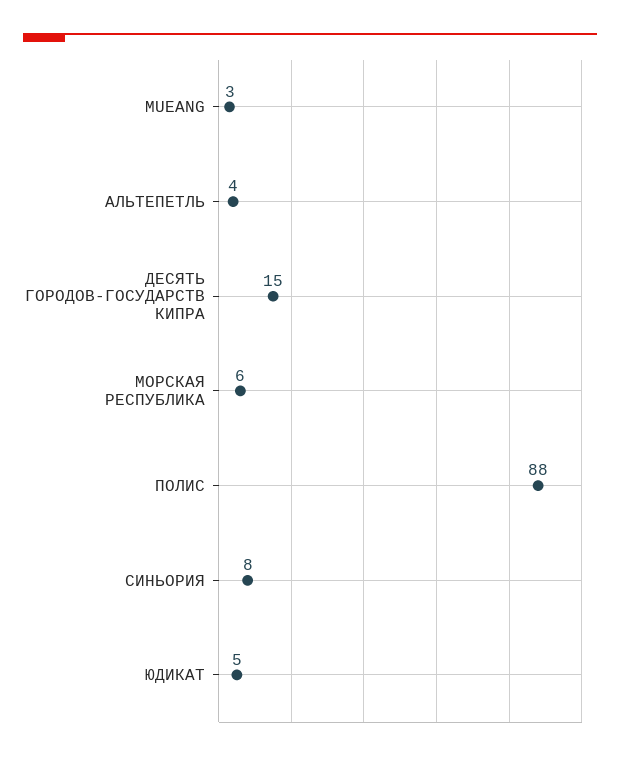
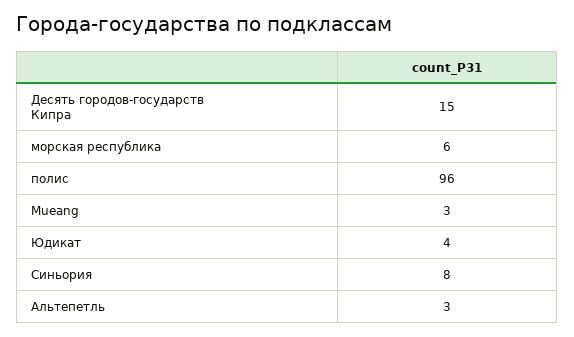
  {
    "MUEANG": 3,
-   "АЛЬТЕПЕТЛЬ": 4,
+   "АЛЬТЕПЕТЛЬ": 3,
    "ДЕСЯТЬ ГОРОДОВ-ГОСУДАРСТВ КИПРА": 15,
    "МОРСКАЯ РЕСПУБЛИКА": 6,
-   "ПОЛИС": 88,
+   "ПОЛИС": 96,
    "СИНЬОРИЯ": 8,
-   "ЮДИКАТ": 5
+   "ЮДИКАТ": 4
  }

